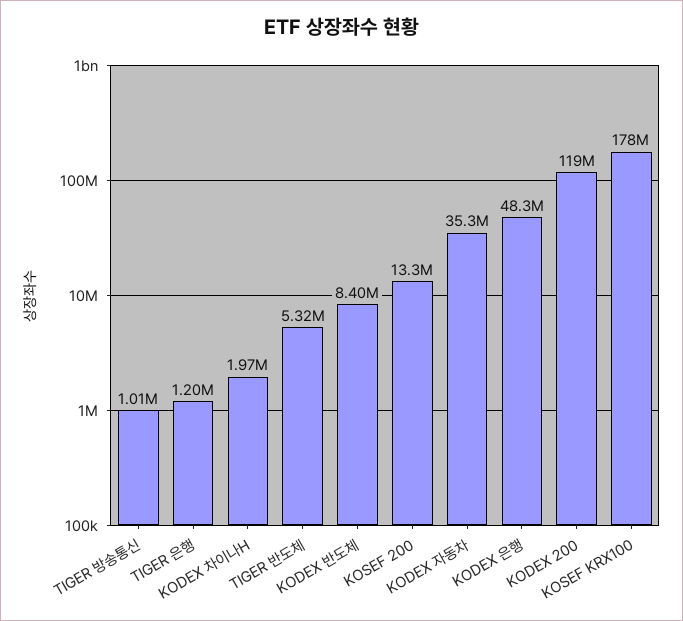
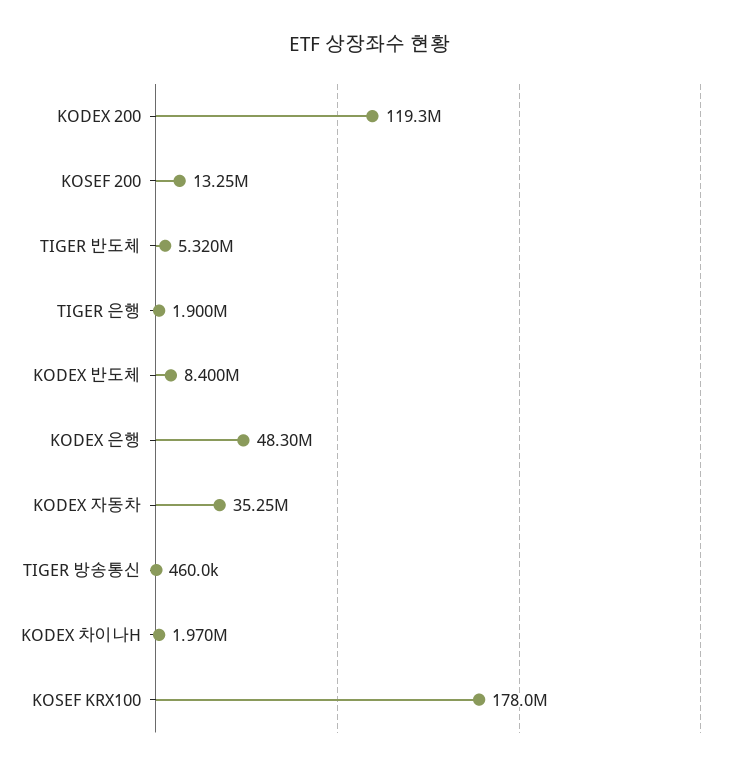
  {
-   "TIGER 방송통신": 1010000,
+   "TIGER 방송통신": 460000,
-   "TIGER 은행": 1200000,
+   "TIGER 은행": 1900000,
    "KODEX 차이나H": 1970000,
    "TIGER 반도체": 5320000,
    "KODEX 반도체": 8400000,
    "KOSEF 200": 13250000,
    "KODEX 자동차": 35250000,
    "KODEX 은행": 48300000,
    "KODEX 200": 119300000,
    "KOSEF KRX100": 178000000
  }

